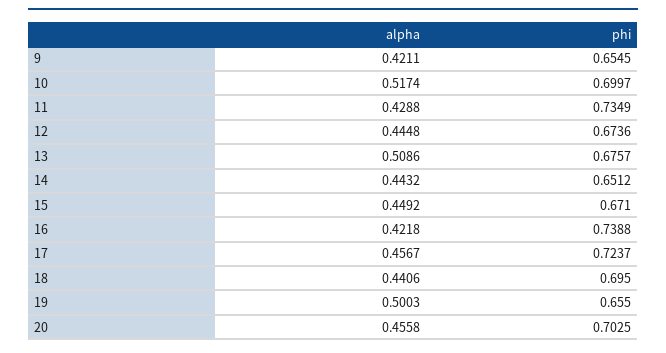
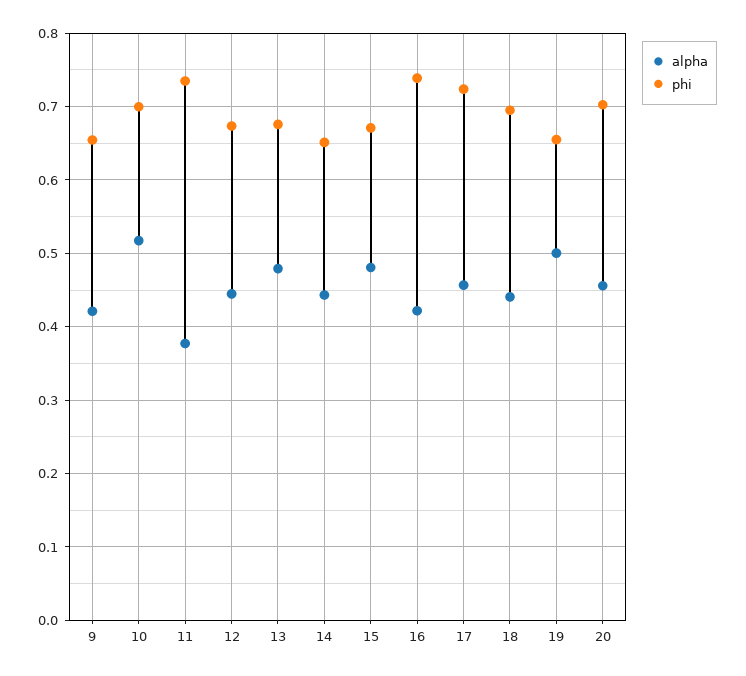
  {
    "alpha": {
      "9": 0.4211,
      "10": 0.5174,
-     "11": 0.4288,
+     "11": 0.38,
      "12": 0.4448,
-     "13": 0.5086,
+     "13": 0.48,
      "14": 0.4432,
-     "15": 0.4492,
+     "15": 0.48,
      "16": 0.4218,
      "17": 0.4567,
      "18": 0.4406,
      "19": 0.5003,
      "20": 0.4558
    },
    "phi": {
      "9": 0.6545,
      "10": 0.6997,
      "11": 0.7349,
      "12": 0.6736,
      "13": 0.6757,
      "14": 0.6512,
      "15": 0.671,
      "16": 0.7388,
      "17": 0.7237,
      "18": 0.695,
      "19": 0.655,
      "20": 0.7025
    }
  }

